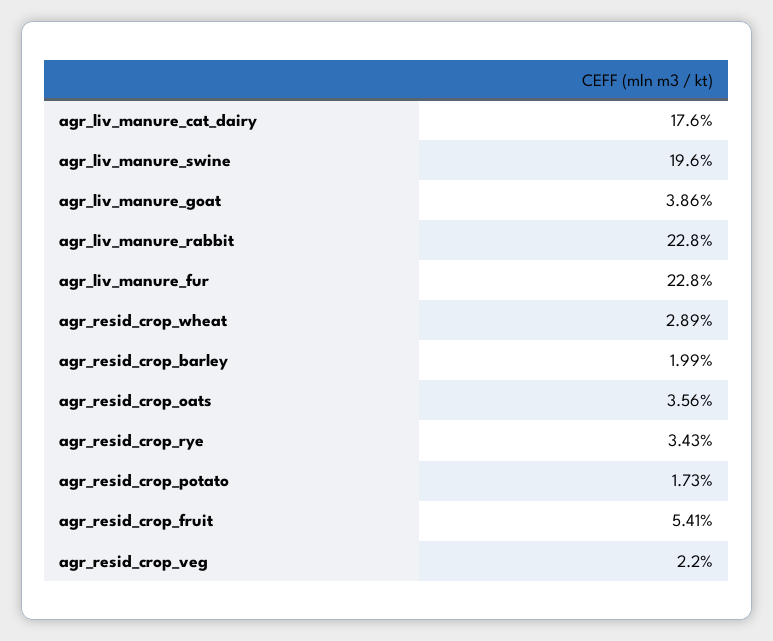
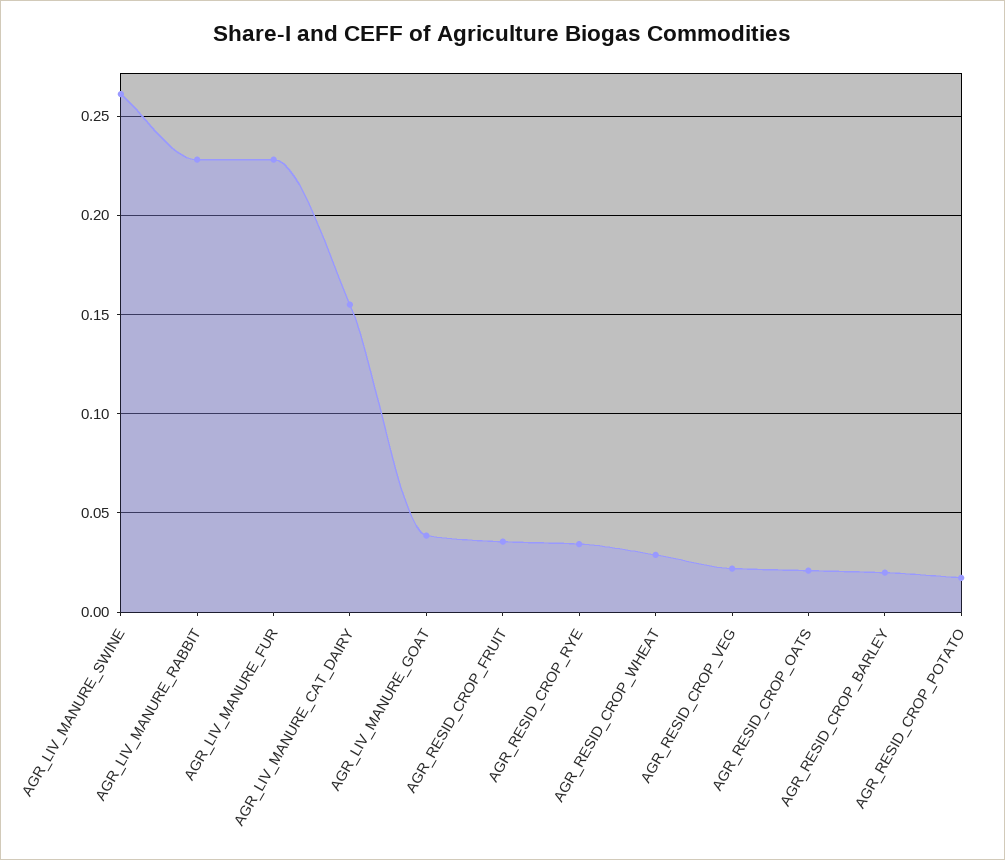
  {
-   "agr_liv_manure_cat_dairy": 0.176,
+   "agr_liv_manure_cat_dairy": 0.155,
-   "agr_liv_manure_swine": 0.196,
+   "agr_liv_manure_swine": 0.26,
    "agr_liv_manure_goat": 0.0386,
    "agr_liv_manure_rabbit": 0.228,
    "agr_liv_manure_fur": 0.228,
    "agr_resid_crop_wheat": 0.0289,
    "agr_resid_crop_barley": 0.0199,
-   "agr_resid_crop_oats": 0.0356,
+   "agr_resid_crop_oats": 0.02,
    "agr_resid_crop_rye": 0.0343,
    "agr_resid_crop_potato": 0.0173,
-   "agr_resid_crop_fruit": 0.0541,
+   "agr_resid_crop_fruit": 0.035,
    "agr_resid_crop_veg": 0.022
  }

